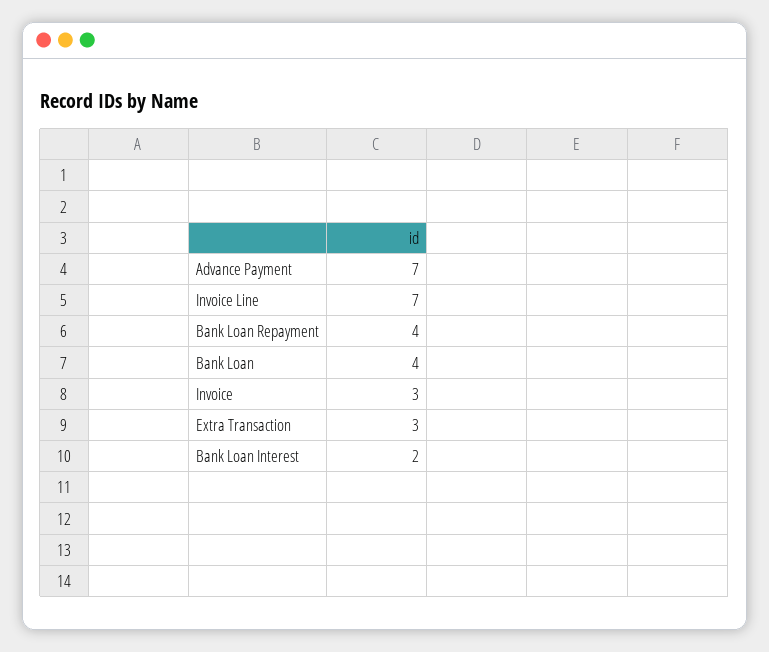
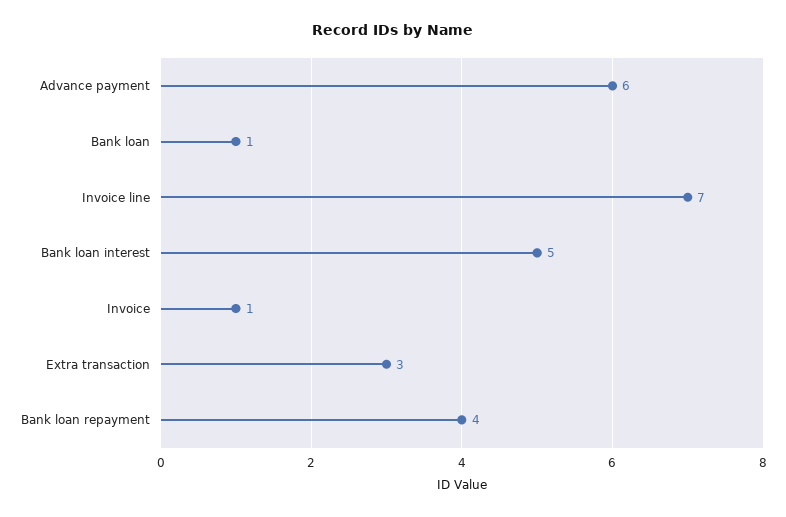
  {
-   "Advance Payment": 7,
+   "Advance Payment": 6,
    "Invoice Line": 7,
    "Bank Loan Repayment": 4,
-   "Bank Loan": 4,
+   "Bank Loan": 1,
-   "Invoice": 3,
+   "Invoice": 1,
    "Extra Transaction": 3,
-   "Bank Loan Interest": 2
+   "Bank Loan Interest": 5
  }

